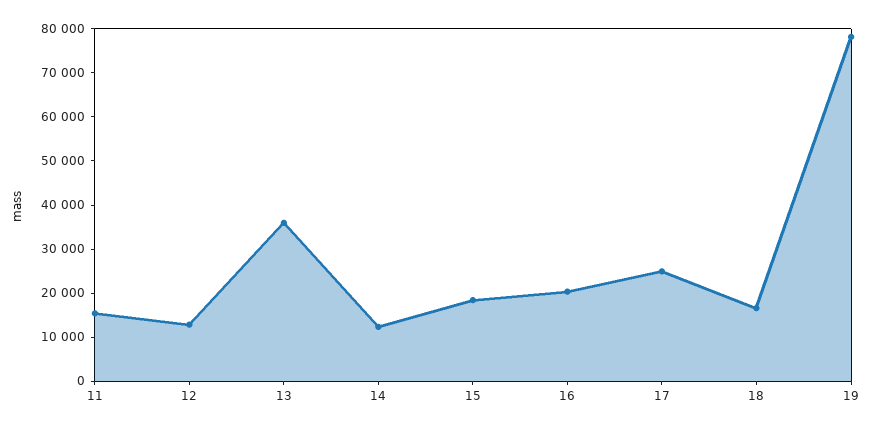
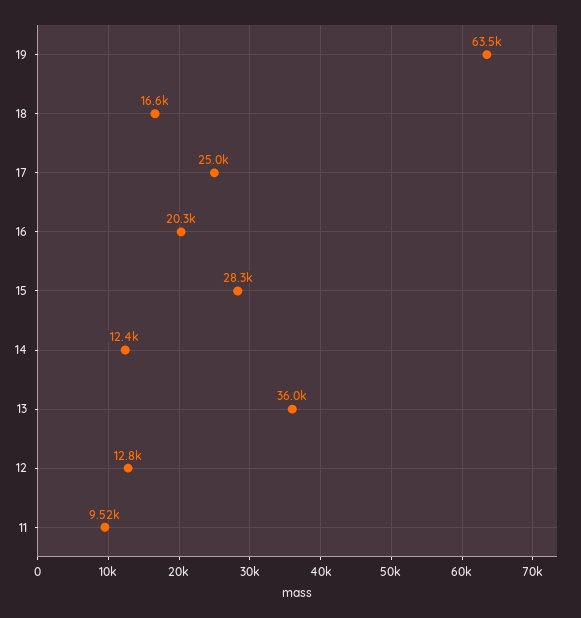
  {
-   "11": 16000,
+   "11": 9520,
    "12": 12800,
    "13": 36000,
    "14": 12400,
-   "15": 18000,
+   "15": 28300,
    "16": 20300,
    "17": 25000,
    "18": 16600,
-   "19": 78000
+   "19": 63500
  }

